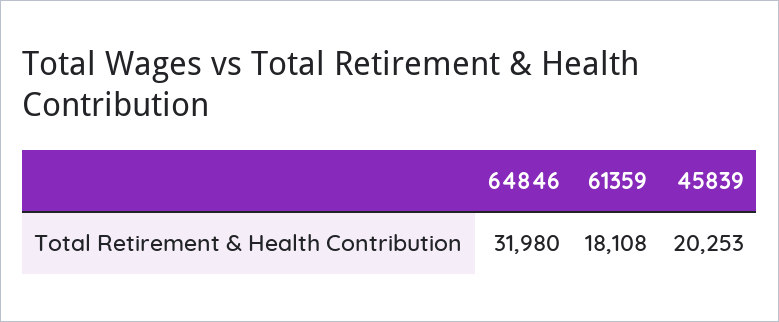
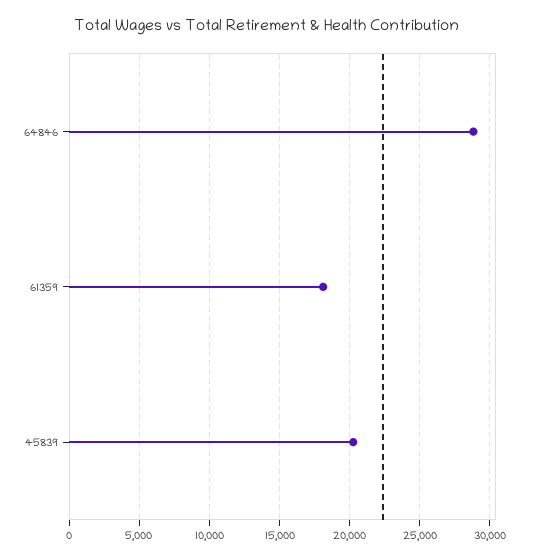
  {
-   "64846": 31980,
+   "64846": 29000,
    "61359": 18108,
    "45839": 20253
  }

